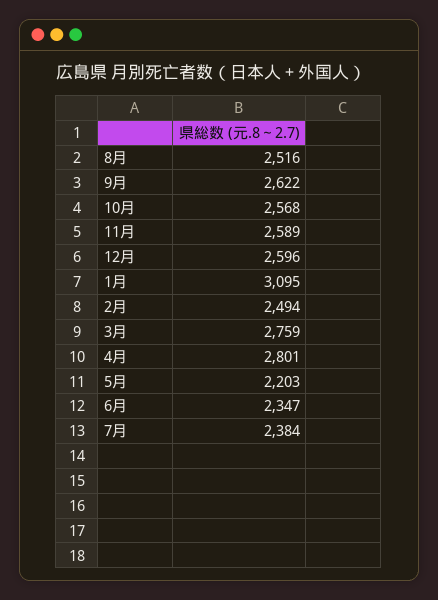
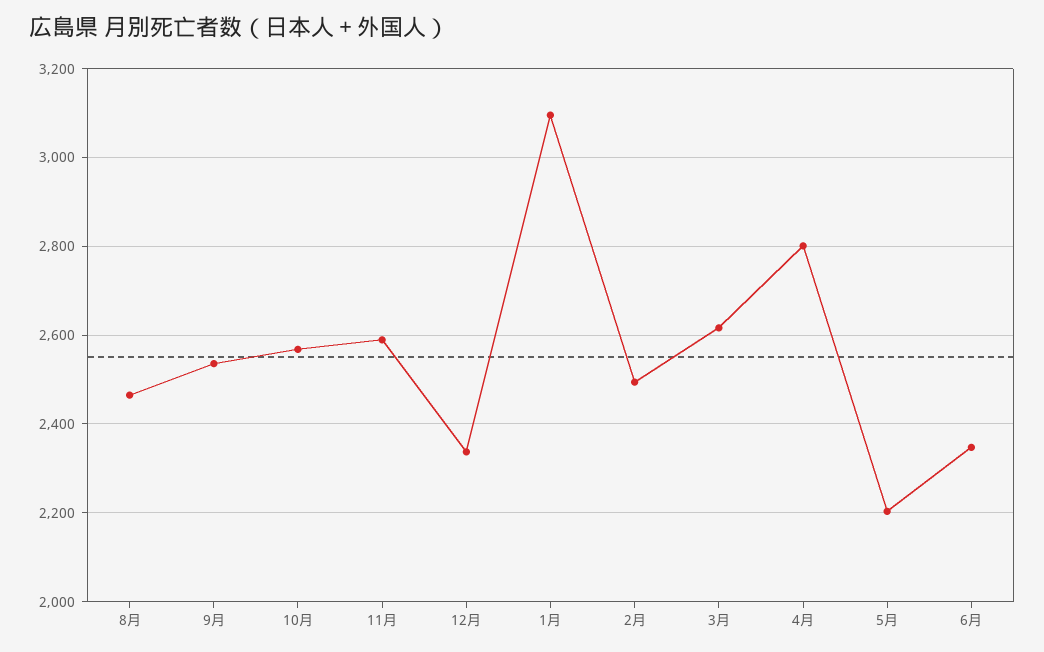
  {
-   "8月": 2516,
+   "8月": 2460,
-   "9月": 2622,
+   "9月": 2540,
    "10月": 2568,
    "11月": 2589,
-   "12月": 2596,
+   "12月": 2340,
    "1月": 3095,
    "2月": 2494,
-   "3月": 2759,
+   "3月": 2620,
    "4月": 2801,
    "5月": 2203,
-   "6月": 2347,
+   "6月": 2347
-   "7月": 2384
  }

